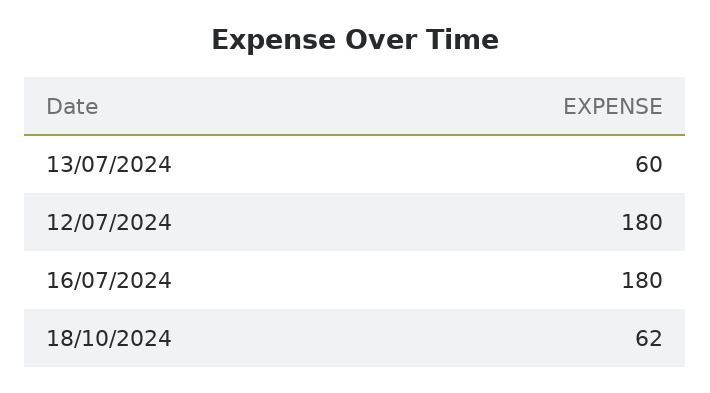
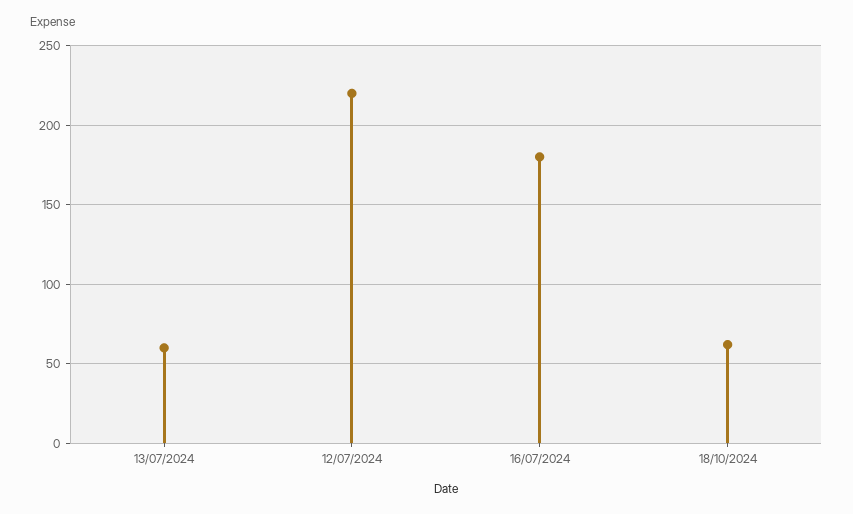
  {
    "13/07/2024": 60,
-   "12/07/2024": 180,
+   "12/07/2024": 220,
    "16/07/2024": 180,
    "18/10/2024": 62
  }

